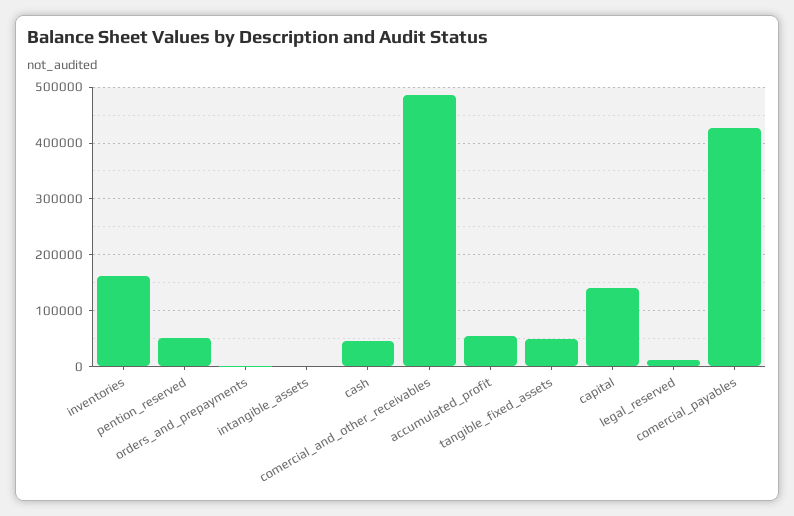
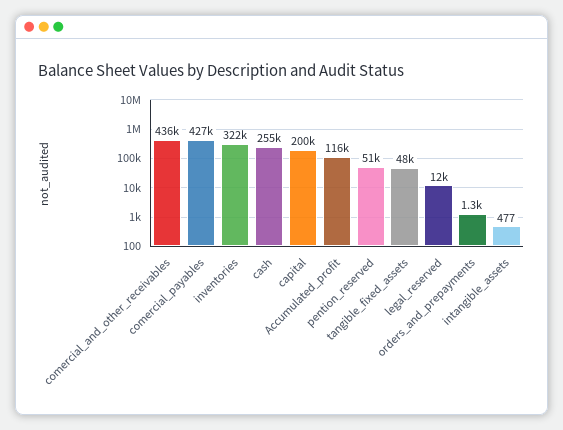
  {
-   "inventories": 160000,
+   "inventories": 322000,
    "pention_reserved": 51000,
    "orders_and_prepayments": 1300,
    "intangible_assets": 477,
-   "cash": 40000,
+   "cash": 255000,
-   "comercial_and_other_receivables": 480000,
+   "comercial_and_other_receivables": 436000,
-   "accumulated_profit": 60000,
+   "accumulated_profit": 116000,
    "tangible_fixed_assets": 48000,
-   "capital": 140000,
+   "capital": 200000,
    "legal_reserved": 12000,
    "comercial_payables": 427000
  }

